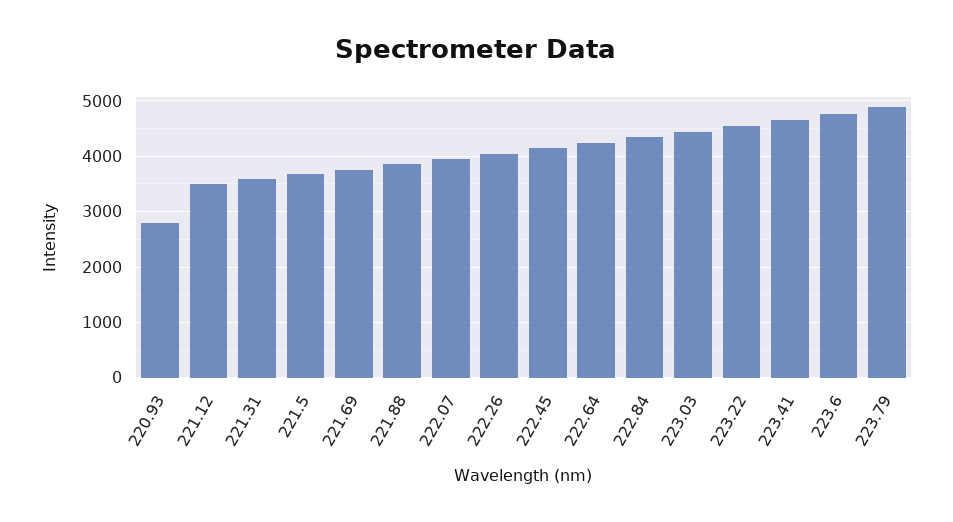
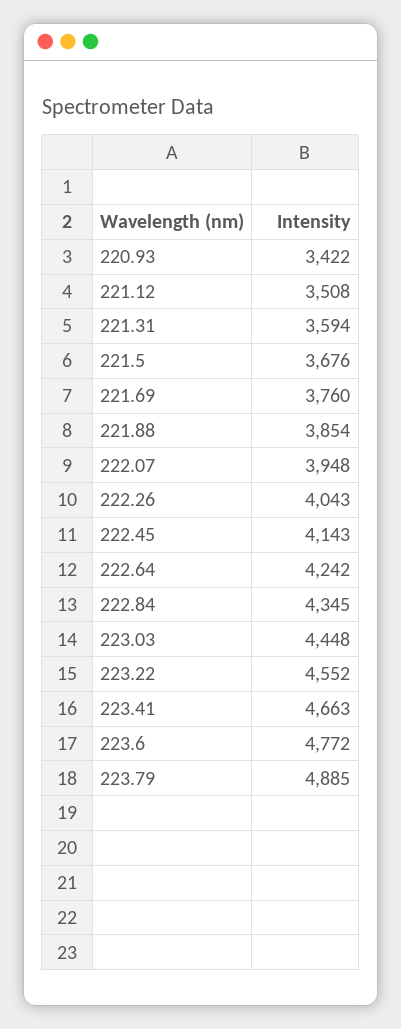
  {
-   "220.93": 2800,
+   "220.93": 3422,
    "221.12": 3508,
    "221.31": 3594,
    "221.5": 3676,
    "221.69": 3760,
    "221.88": 3854,
    "222.07": 3948,
    "222.26": 4043,
    "222.45": 4143,
    "222.64": 4242,
    "222.84": 4345,
    "223.03": 4448,
    "223.22": 4552,
    "223.41": 4663,
    "223.6": 4772,
    "223.79": 4885
  }

